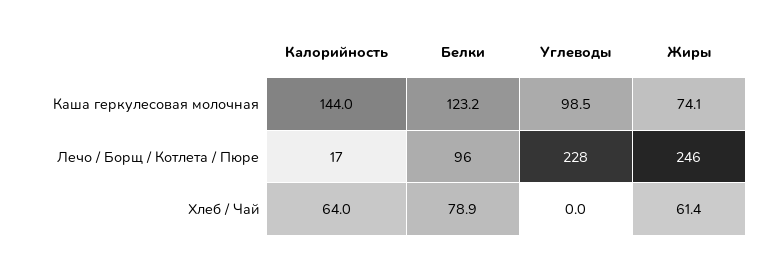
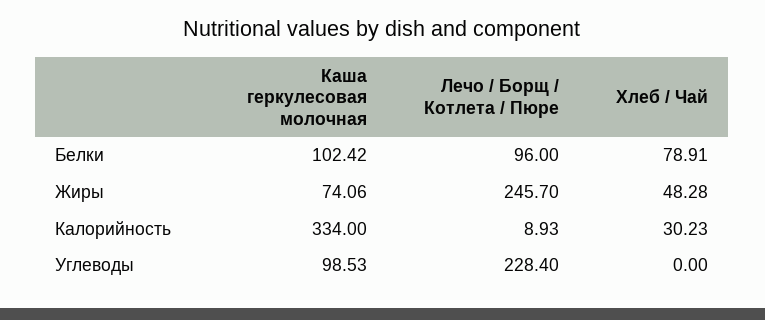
  {
    "Калорийность": {
-     "Каша геркулесовая молочная": 144,
+     "Каша геркулесовая молочная": 334,
-     "Лечо / Борщ / Котлета / Пюре": 17,
+     "Лечо / Борщ / Котлета / Пюре": 8.93,
-     "Хлеб / Чай": 64
+     "Хлеб / Чай": 30.23
    },
    "Белки": {
-     "Каша геркулесовая молочная": 123.2,
+     "Каша геркулесовая молочная": 102.42,
      "Лечо / Борщ / Котлета / Пюре": 96,
      "Хлеб / Чай": 78.91
    },
    "Углеводы": {
      "Каша геркулесовая молочная": 98.53,
      "Лечо / Борщ / Котлета / Пюре": 228.4,
      "Хлеб / Чай": 0
    },
    "Жиры": {
      "Каша геркулесовая молочная": 74.06,
      "Лечо / Борщ / Котлета / Пюре": 245.7,
-     "Хлеб / Чай": 61.4
+     "Хлеб / Чай": 48.28
    }
  }

